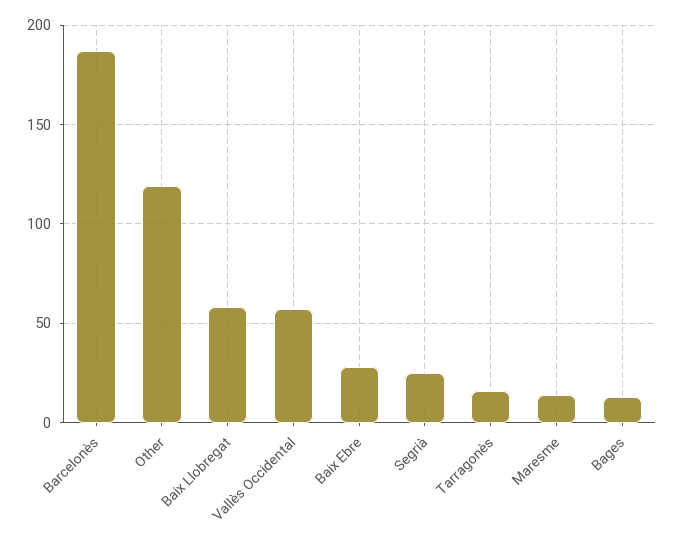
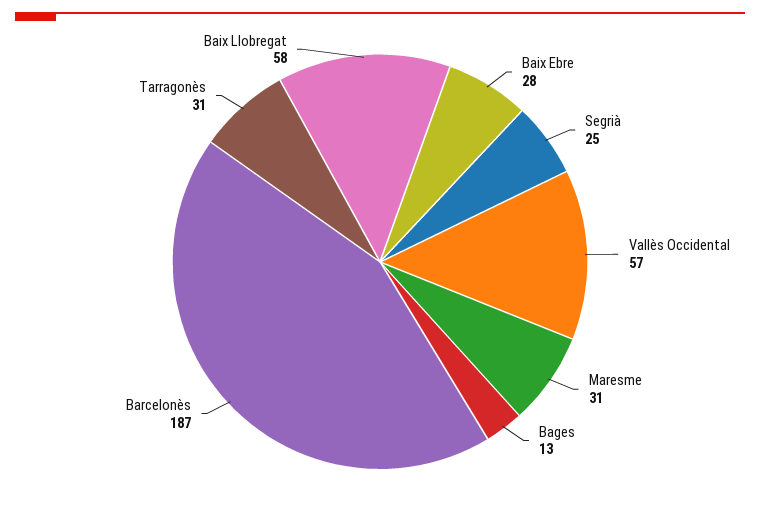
  {
    "Barcelonès": 187,
-   "Other": 120,
    "Baix Llobregat": 58,
    "Vallès Occidental": 57,
    "Baix Ebre": 28,
    "Segrià": 25,
-   "Tarragonès": 15,
+   "Tarragonès": 31,
-   "Maresme": 15,
+   "Maresme": 31,
    "Bages": 13
  }

